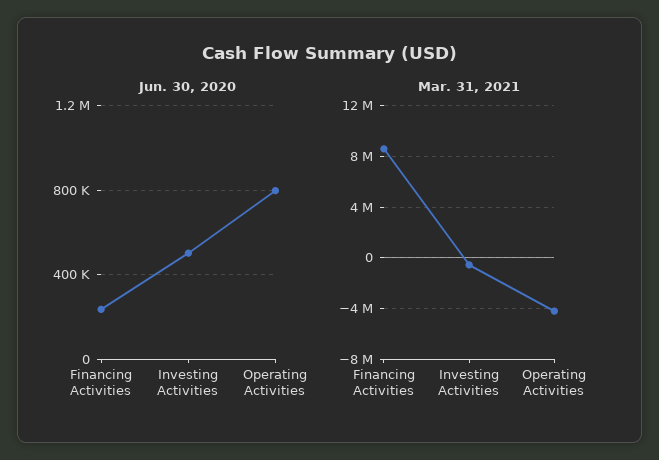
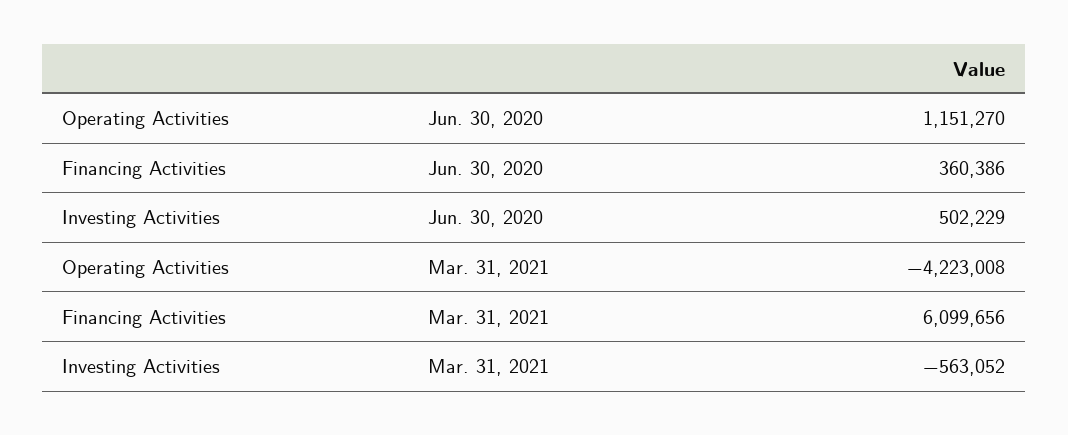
  {
    "Jun. 30, 2020": {
-     "Financing Activities": 250000,
+     "Financing Activities": 360386,
      "Investing Activities": 502229,
-     "Operating Activities": 800000
+     "Operating Activities": 1151270
    },
    "Mar. 31, 2021": {
-     "Financing Activities": 8500000,
+     "Financing Activities": 6099656,
      "Investing Activities": -563052,
      "Operating Activities": -4223008
    }
  }

